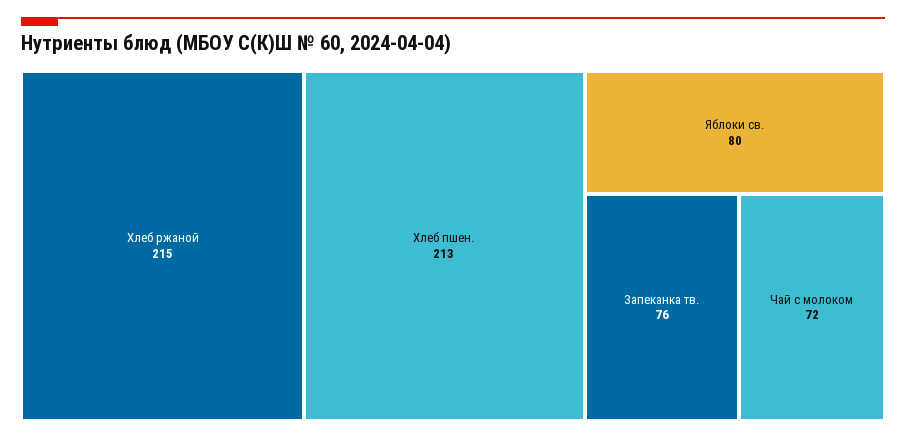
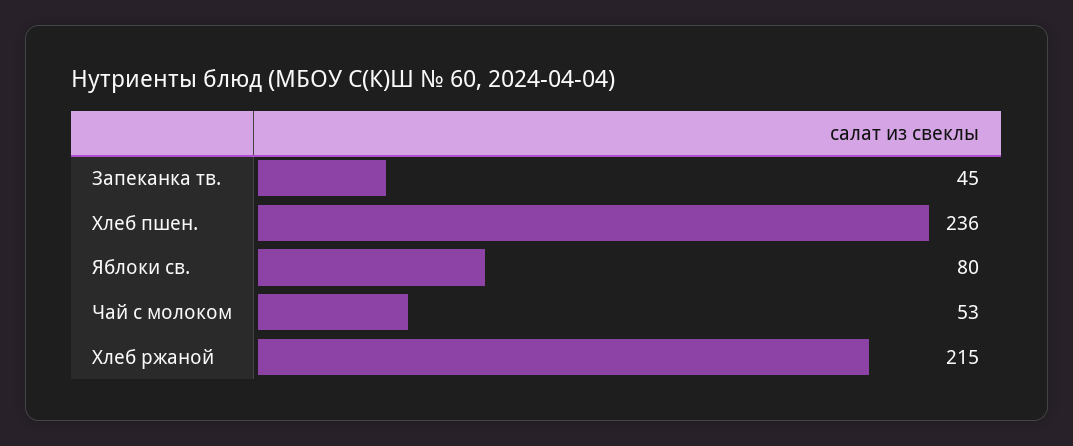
  {
    "Хлеб ржаной": 215,
-   "Хлеб пшен.": 213,
+   "Хлеб пшен.": 236,
    "Яблоки св.": 80,
-   "Запеканка тв.": 76,
+   "Запеканка тв.": 45,
-   "Чай с молоком": 72
+   "Чай с молоком": 53
  }

